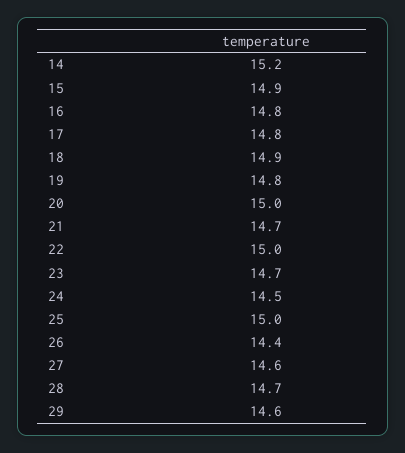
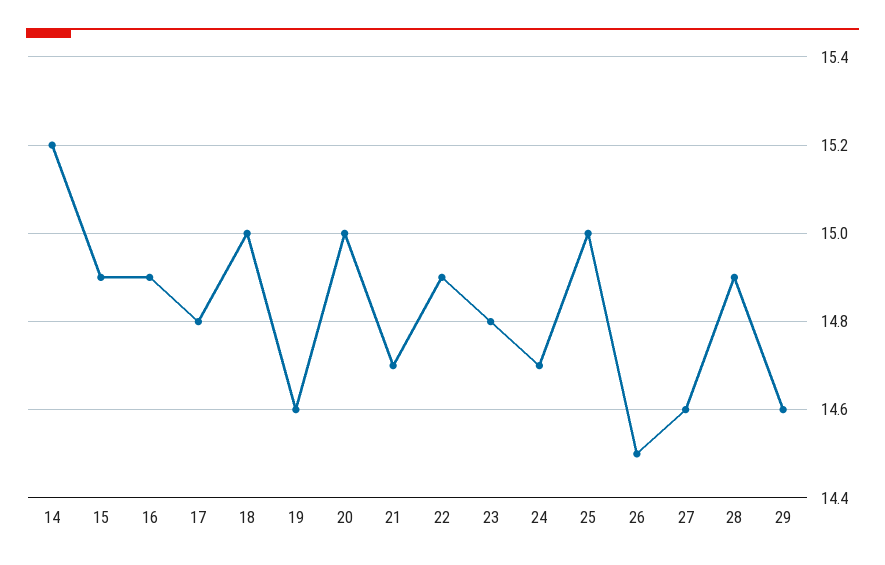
  {
    "14": 15.2,
    "15": 14.9,
-   "16": 14.8,
+   "16": 14.9,
    "17": 14.8,
-   "18": 14.9,
+   "18": 15,
-   "19": 14.8,
+   "19": 14.6,
    "20": 15,
    "21": 14.7,
-   "22": 15,
+   "22": 14.9,
-   "23": 14.7,
+   "23": 14.8,
-   "24": 14.5,
+   "24": 14.7,
    "25": 15,
-   "26": 14.4,
+   "26": 14.5,
    "27": 14.6,
-   "28": 14.7,
+   "28": 14.9,
    "29": 14.6
  }

